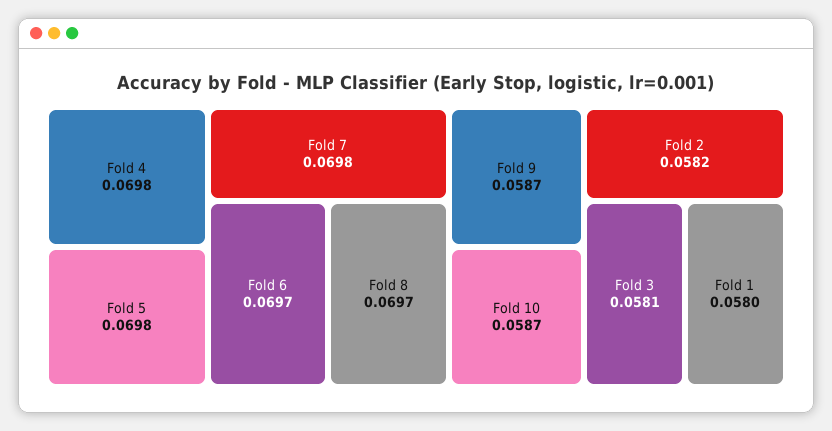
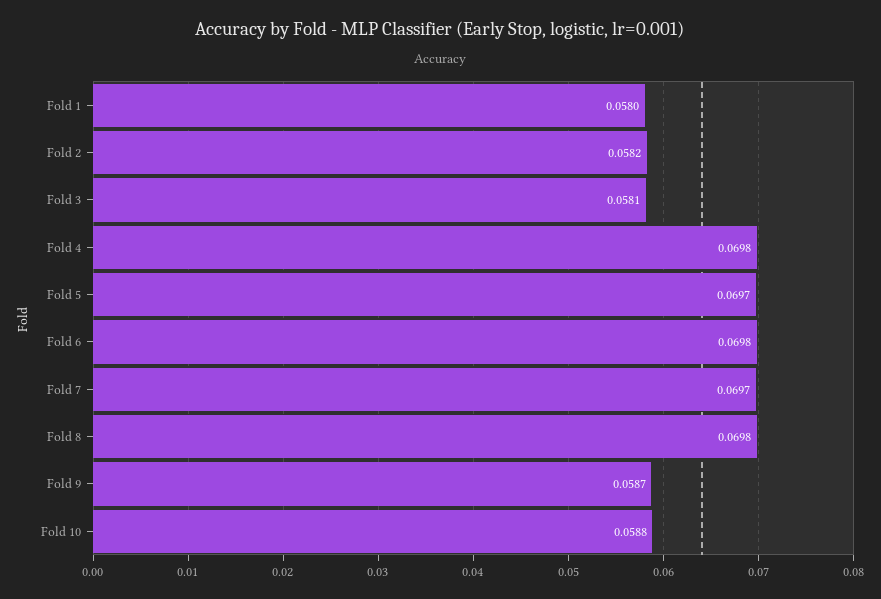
  {
    "Fold 4": 0.0698,
-   "Fold 5": 0.0698,
+   "Fold 5": 0.0697,
-   "Fold 7": 0.0698,
+   "Fold 7": 0.0697,
-   "Fold 6": 0.0697,
+   "Fold 6": 0.0698,
-   "Fold 8": 0.0697,
+   "Fold 8": 0.0698,
    "Fold 9": 0.0587,
-   "Fold 10": 0.0587,
+   "Fold 10": 0.0588,
    "Fold 2": 0.0582,
    "Fold 3": 0.0581,
    "Fold 1": 0.058
  }

